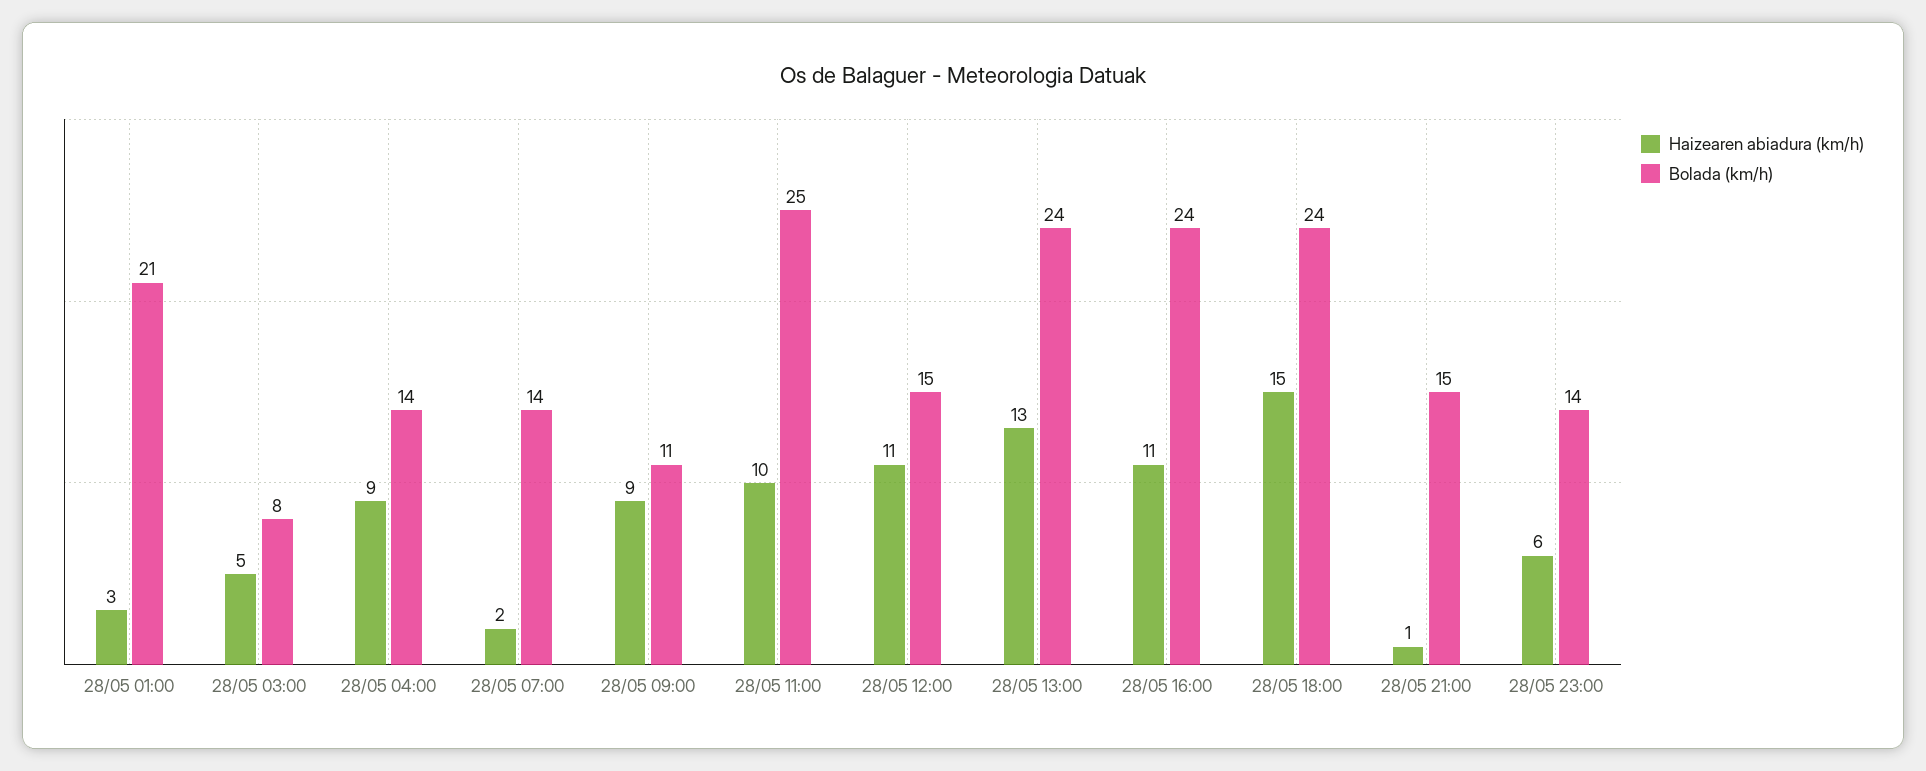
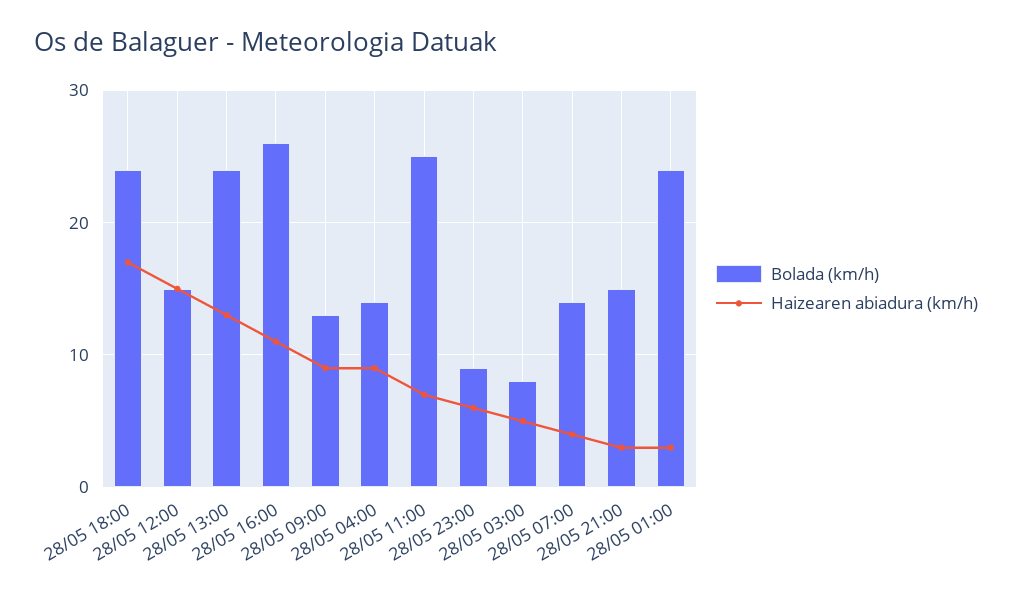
  {
    "Haizearen abiadura (km/h)": {
      "28/05 01:00": 3,
      "28/05 03:00": 5,
      "28/05 04:00": 9,
-     "28/05 07:00": 2,
+     "28/05 07:00": 4,
      "28/05 09:00": 9,
-     "28/05 11:00": 10,
+     "28/05 11:00": 7,
-     "28/05 12:00": 11,
+     "28/05 12:00": 15,
      "28/05 13:00": 13,
      "28/05 16:00": 11,
-     "28/05 18:00": 15,
+     "28/05 18:00": 17,
-     "28/05 21:00": 1,
+     "28/05 21:00": 3,
      "28/05 23:00": 6
    },
    "Bolada (km/h)": {
-     "28/05 01:00": 21,
+     "28/05 01:00": 24,
      "28/05 03:00": 8,
      "28/05 04:00": 14,
      "28/05 07:00": 14,
-     "28/05 09:00": 11,
+     "28/05 09:00": 13,
      "28/05 11:00": 25,
      "28/05 12:00": 15,
      "28/05 13:00": 24,
-     "28/05 16:00": 24,
+     "28/05 16:00": 26,
      "28/05 18:00": 24,
      "28/05 21:00": 15,
-     "28/05 23:00": 14
+     "28/05 23:00": 9
    }
  }

